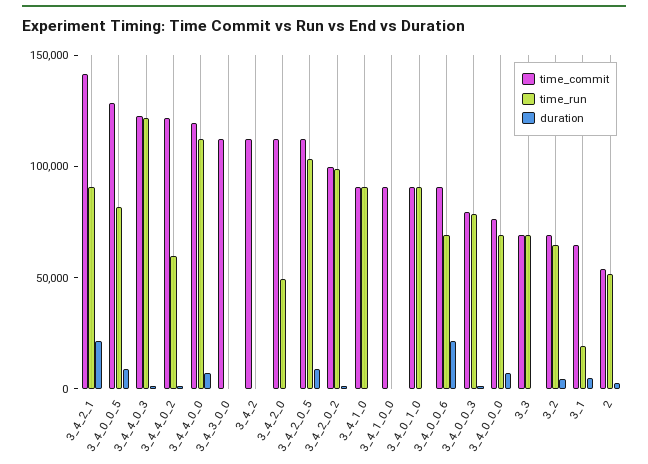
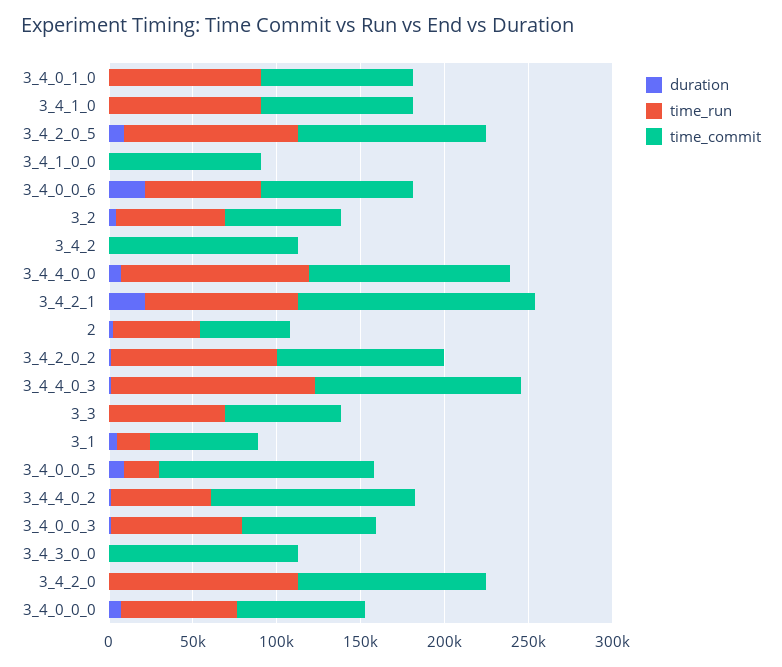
  {
    "time_commit": {
      "3_4_2_1": 140000,
      "3_4_0_0_5": 130000,
      "3_4_4_0_3": 120000,
      "3_4_4_0_2": 120000,
      "3_4_4_0_0": 120000,
      "3_4_3_0_0": 110000,
      "3_4_2": 110000,
      "3_4_2_0": 110000,
      "3_4_2_0_5": 110000,
      "3_4_2_0_2": 100000,
      "3_4_1_0": 90000,
      "3_4_1_0_0": 90000,
      "3_4_0_1_0": 90000,
      "3_4_0_0_6": 90000,
      "3_4_0_0_3": 80000,
      "3_4_0_0_0": 80000,
      "3_3": 70000,
      "3_2": 70000,
      "3_1": 60000,
      "2": 50000
    },
    "time_run": {
      "3_4_2_1": 90000,
-     "3_4_0_0_5": 80000,
+     "3_4_0_0_5": 20000,
      "3_4_4_0_3": 120000,
      "3_4_4_0_2": 60000,
      "3_4_4_0_0": 110000,
      "3_4_3_0_0": 0,
      "3_4_2": 0,
-     "3_4_2_0": 50000,
+     "3_4_2_0": 110000,
      "3_4_2_0_5": 100000,
      "3_4_2_0_2": 100000,
      "3_4_1_0": 90000,
      "3_4_1_0_0": 0,
      "3_4_0_1_0": 90000,
      "3_4_0_0_6": 70000,
      "3_4_0_0_3": 80000,
      "3_4_0_0_0": 70000,
      "3_3": 70000,
      "3_2": 60000,
      "3_1": 20000,
      "2": 50000
    },
    "duration": {
      "3_4_2_1": 20000,
      "3_4_0_0_5": 10000,
      "3_4_4_0_3": 0,
      "3_4_4_0_2": 0,
      "3_4_4_0_0": 10000,
      "3_4_3_0_0": 0,
      "3_4_2": 0,
      "3_4_2_0": 0,
      "3_4_2_0_5": 10000,
      "3_4_2_0_2": 0,
      "3_4_1_0": 0,
      "3_4_1_0_0": 0,
      "3_4_0_1_0": 0,
      "3_4_0_0_6": 20000,
      "3_4_0_0_3": 0,
      "3_4_0_0_0": 10000,
      "3_3": 0,
      "3_2": 0,
      "3_1": 0,
      "2": 0
    }
  }

